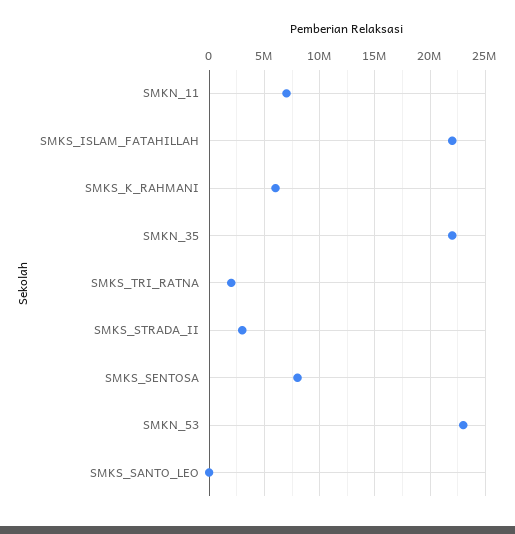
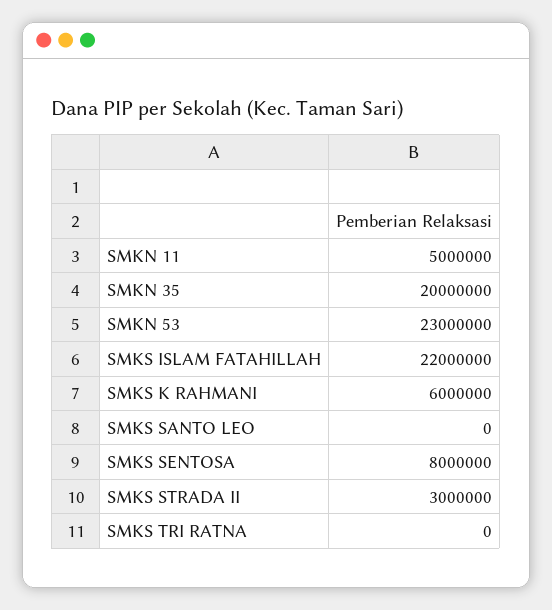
  {
-   "SMKN_11": 7000000,
+   "SMKN_11": 5000000,
    "SMKS_ISLAM_FATAHILLAH": 22000000,
    "SMKS_K_RAHMANI": 6000000,
-   "SMKN_35": 22000000,
+   "SMKN_35": 20000000,
-   "SMKS_TRI_RATNA": 2000000,
+   "SMKS_TRI_RATNA": 0,
    "SMKS_STRADA_II": 3000000,
    "SMKS_SENTOSA": 8000000,
    "SMKN_53": 23000000,
    "SMKS_SANTO_LEO": 0
  }

